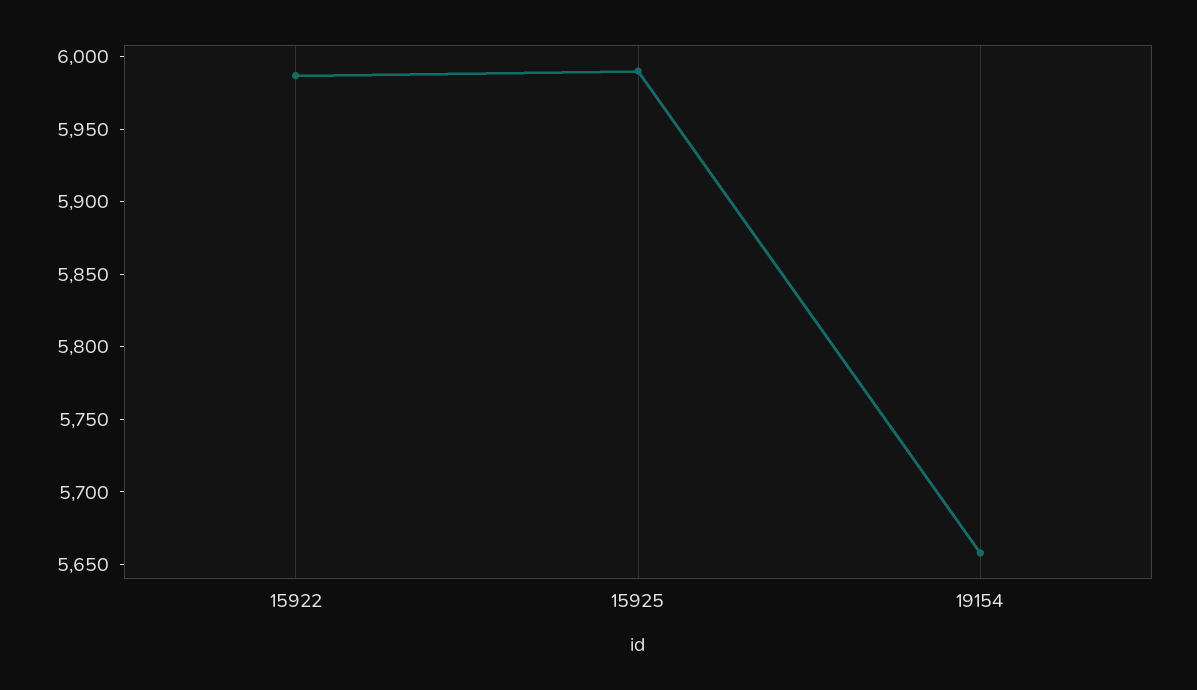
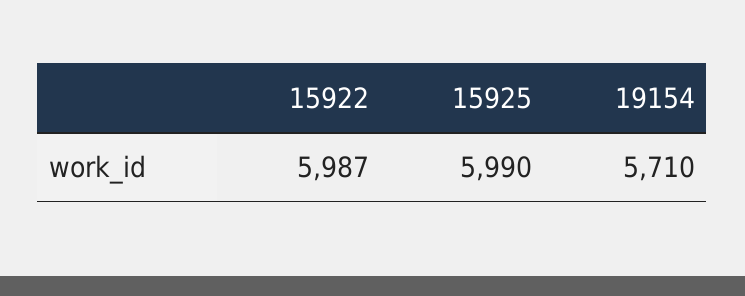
  {
    "15922": 5987,
    "15925": 5990,
-   "19154": 5660
+   "19154": 5710
  }

